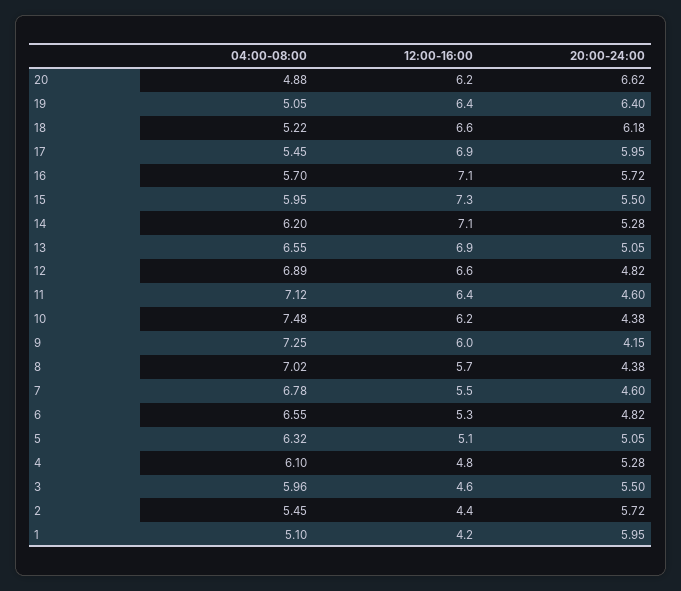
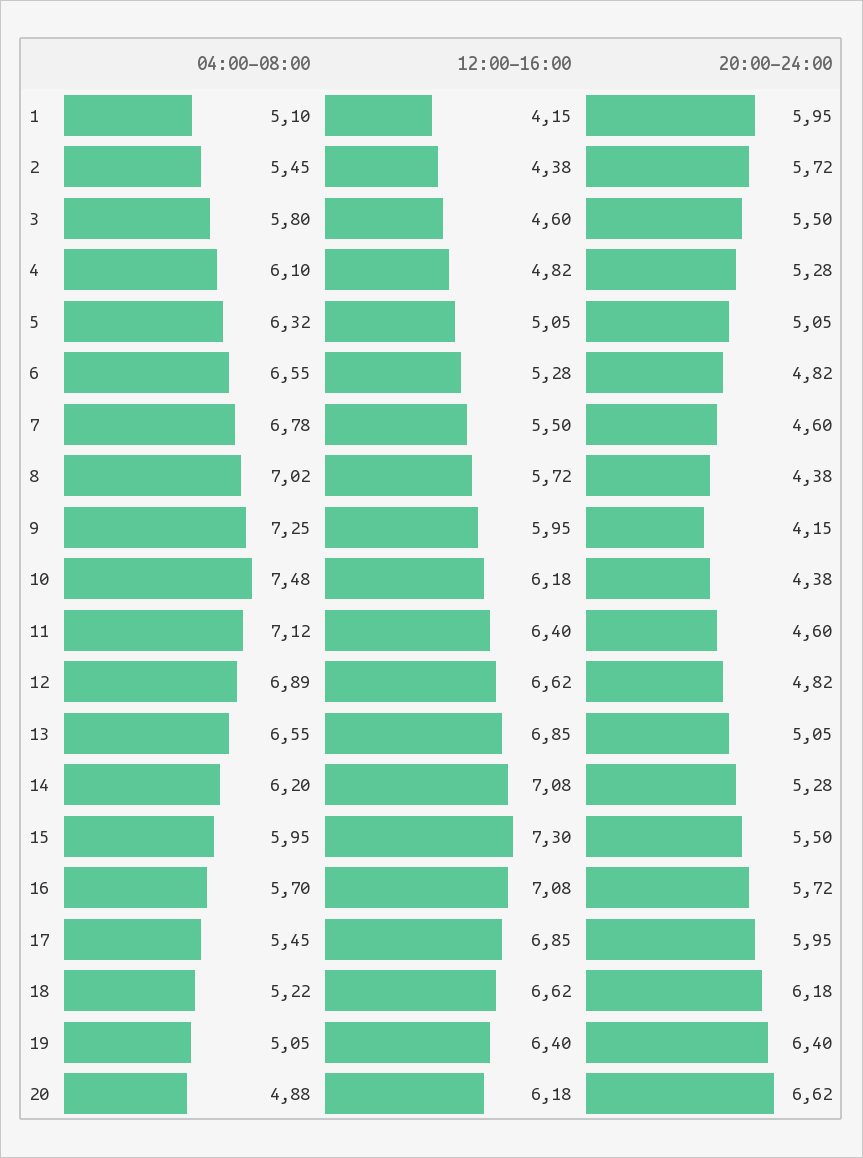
  {
    "04:00-08:00": {
      "20": 4.88,
      "19": 5.05,
      "18": 5.22,
      "17": 5.45,
      "16": 5.7,
      "15": 5.95,
      "14": 6.2,
      "13": 6.55,
      "12": 6.89,
      "11": 7.12,
      "10": 7.48,
      "9": 7.25,
      "8": 7.02,
      "7": 6.78,
      "6": 6.55,
      "5": 6.32,
      "4": 6.1,
-     "3": 5.96,
+     "3": 5.8,
      "2": 5.45,
      "1": 5.1
    },
    "12:00-16:00": {
      "20": 6.18,
      "19": 6.4,
      "18": 6.62,
      "17": 6.85,
      "16": 7.08,
      "15": 7.3,
      "14": 7.08,
      "13": 6.85,
      "12": 6.62,
      "11": 6.4,
      "10": 6.18,
      "9": 5.95,
      "8": 5.72,
      "7": 5.5,
      "6": 5.28,
      "5": 5.05,
      "4": 4.82,
      "3": 4.6,
      "2": 4.38,
      "1": 4.15
    },
    "20:00-24:00": {
      "20": 6.62,
      "19": 6.4,
      "18": 6.18,
      "17": 5.95,
      "16": 5.72,
      "15": 5.5,
      "14": 5.28,
      "13": 5.05,
      "12": 4.82,
      "11": 4.6,
      "10": 4.38,
      "9": 4.15,
      "8": 4.38,
      "7": 4.6,
      "6": 4.82,
      "5": 5.05,
      "4": 5.28,
      "3": 5.5,
      "2": 5.72,
      "1": 5.95
    }
  }

